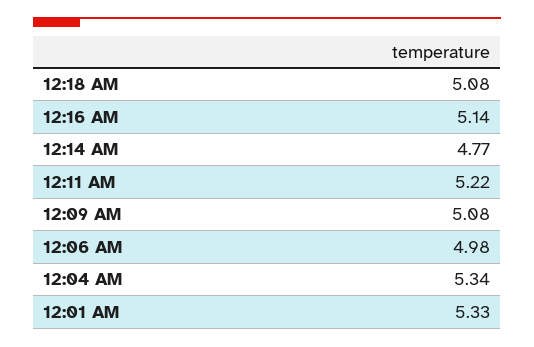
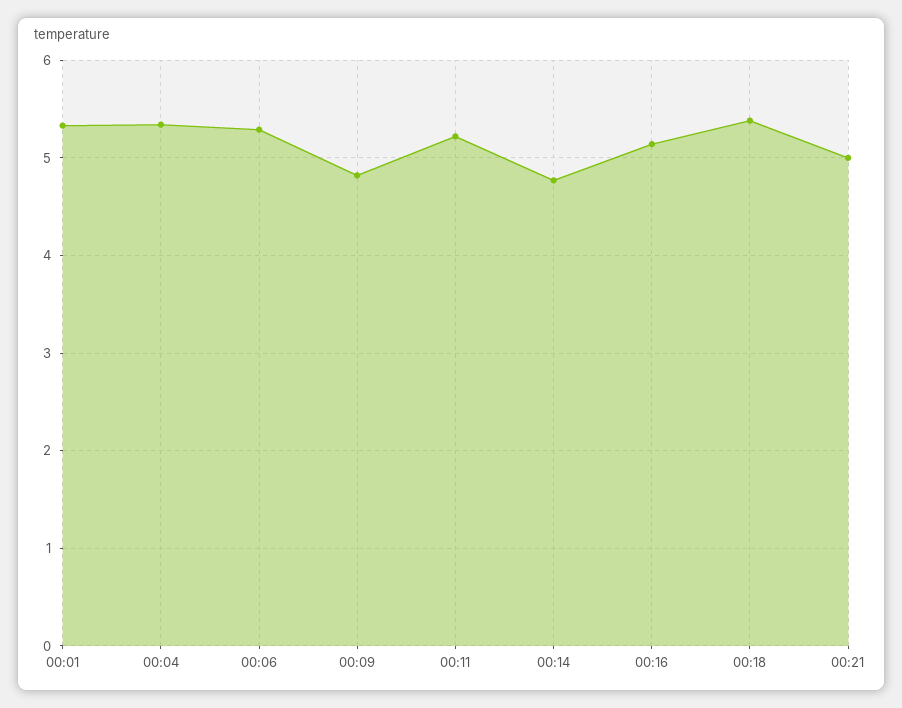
  {
-   "12:18 AM": 5.08,
+   "12:18 AM": 5.4,
    "12:16 AM": 5.14,
    "12:14 AM": 4.77,
    "12:11 AM": 5.22,
-   "12:09 AM": 5.08,
+   "12:09 AM": 4.8,
-   "12:06 AM": 4.98,
+   "12:06 AM": 5.3,
    "12:04 AM": 5.34,
-   "12:01 AM": 5.33
+   "12:01 AM": 5.33,
+   "00:21": 5
  }

